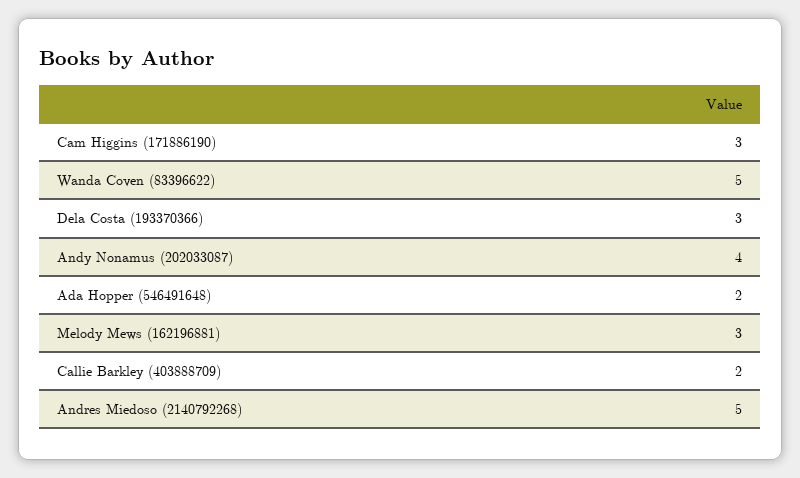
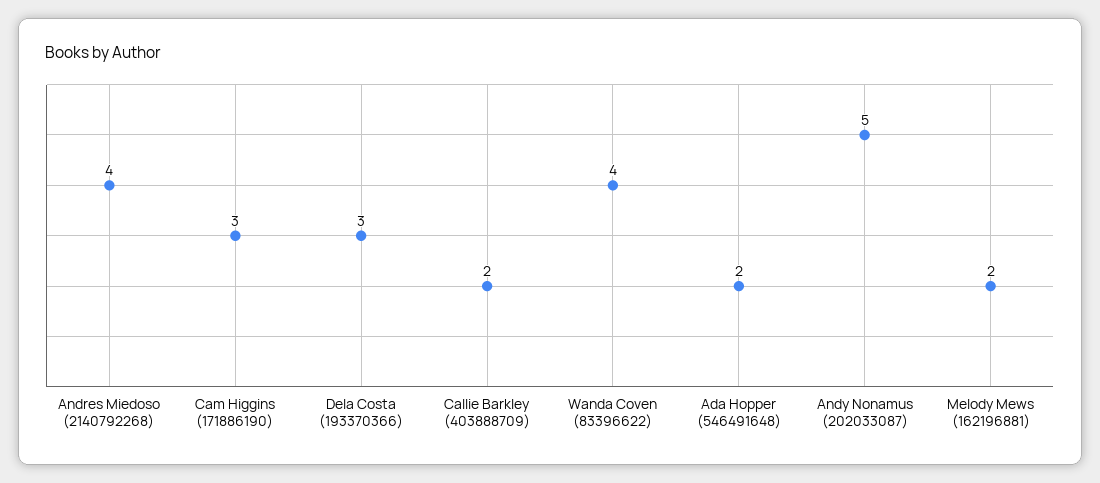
  {
    "Cam Higgins (171886190)": 3,
-   "Wanda Coven (83396622)": 5,
+   "Wanda Coven (83396622)": 4,
    "Dela Costa (193370366)": 3,
-   "Andy Nonamus (202033087)": 4,
+   "Andy Nonamus (202033087)": 5,
    "Ada Hopper (546491648)": 2,
-   "Melody Mews (162196881)": 3,
+   "Melody Mews (162196881)": 2,
    "Callie Barkley (403888709)": 2,
-   "Andres Miedoso (2140792268)": 5
+   "Andres Miedoso (2140792268)": 4
  }

